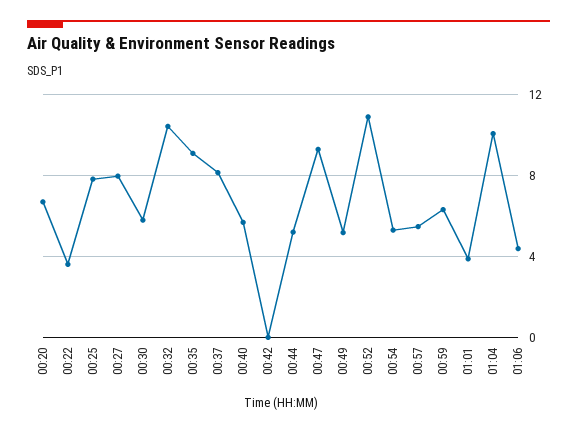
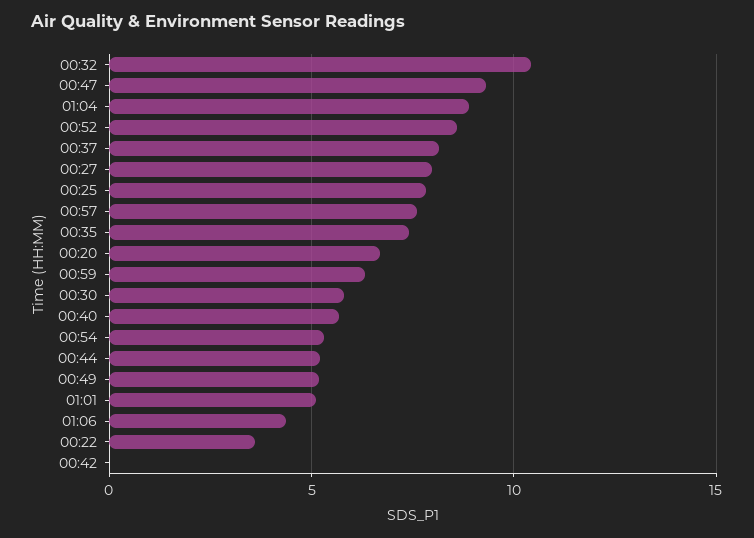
  {
    "00:20": 6.5,
    "00:22": 3.5,
    "00:25": 8,
    "00:27": 8,
    "00:30": 6,
    "00:32": 10.5,
-   "00:35": 9,
+   "00:35": 7.5,
    "00:37": 8,
    "00:40": 5.5,
    "00:42": 0,
    "00:44": 5,
    "00:47": 9.5,
    "00:49": 5,
-   "00:52": 11,
+   "00:52": 8.5,
    "00:54": 5.5,
-   "00:57": 5.5,
+   "00:57": 7.5,
    "00:59": 6.5,
-   "01:01": 4,
+   "01:01": 5,
-   "01:04": 10,
+   "01:04": 9,
    "01:06": 4.5
  }

